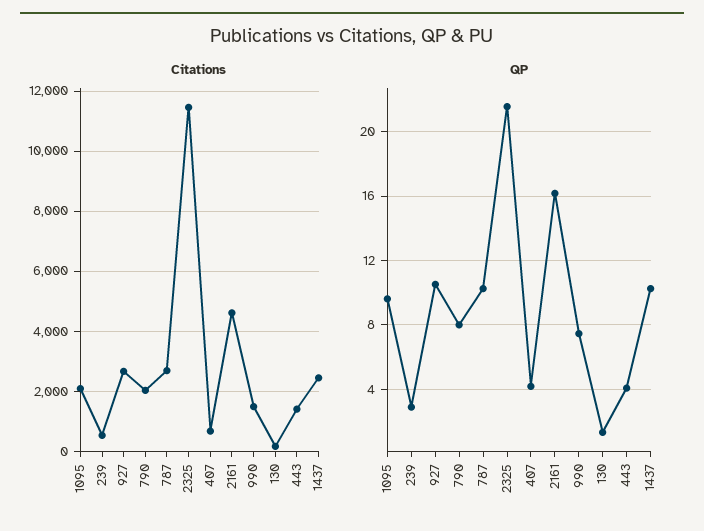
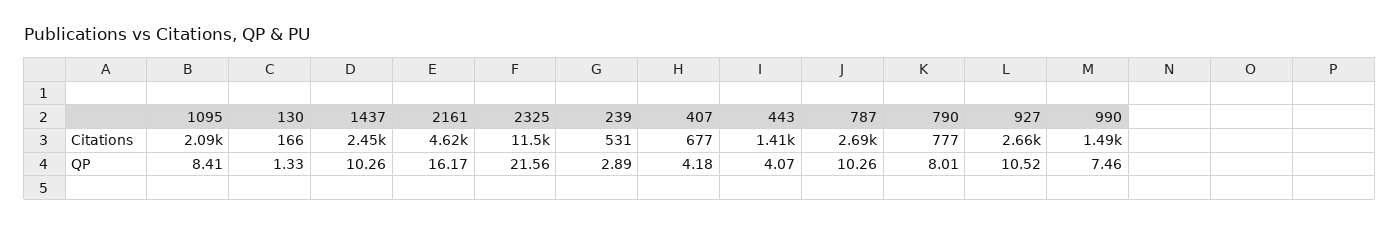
  {
    "Citations": {
      "1095": 2090,
      "239": 531,
      "927": 2660,
-     "790": 2000,
+     "790": 777,
      "787": 2690,
      "2325": 11500,
      "407": 677,
      "2161": 4620,
      "990": 1490,
      "130": 166,
      "443": 1410,
      "1437": 2450
    },
    "QP": {
-     "1095": 9.5,
+     "1095": 8.41,
      "239": 2.89,
      "927": 10.52,
      "790": 8.01,
      "787": 10.26,
      "2325": 21.56,
      "407": 4.18,
      "2161": 16.17,
      "990": 7.46,
      "130": 1.33,
      "443": 4.07,
      "1437": 10.26
    }
  }

